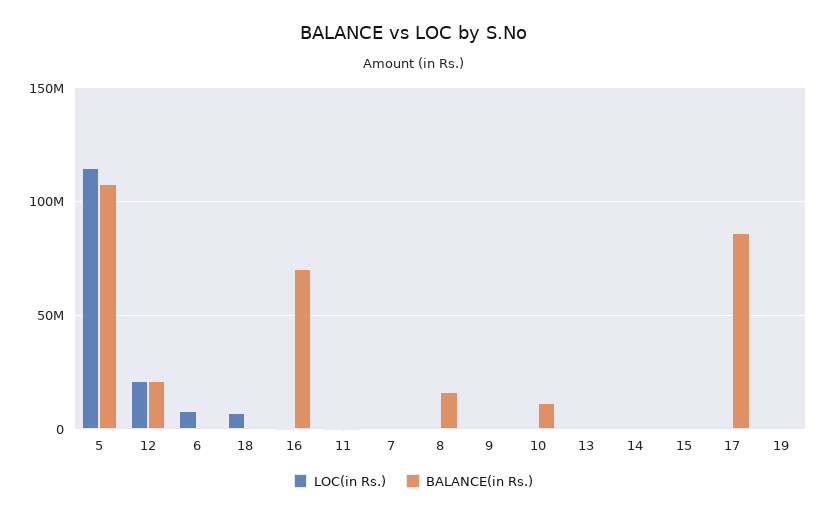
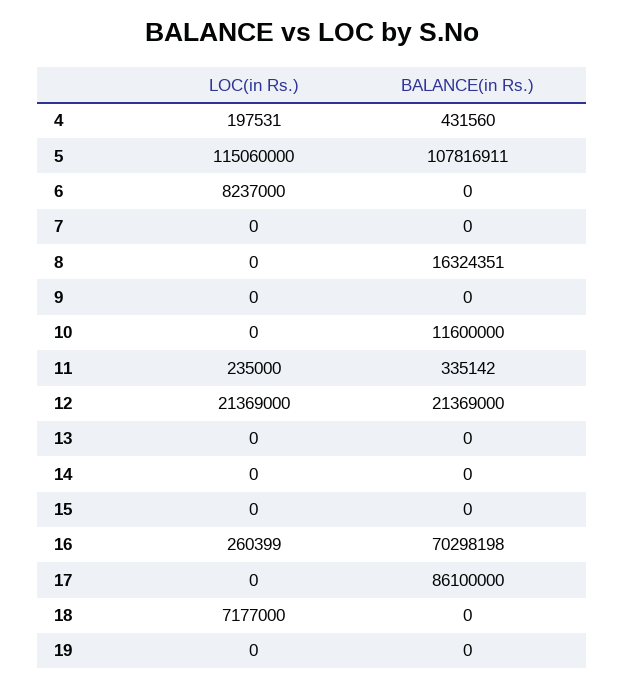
  {
    "LOC(in Rs.)": {
      "5": 115060000,
      "12": 21369000,
      "6": 8237000,
      "18": 7177000,
      "16": 260399,
      "11": 235000,
      "7": 0,
      "8": 0,
      "9": 0,
      "10": 0,
      "13": 0,
      "14": 0,
      "15": 0,
      "17": 0,
-     "19": 0
+     "19": 0,
+     "4": 197531
    },
    "BALANCE(in Rs.)": {
      "5": 107816911,
      "12": 21369000,
      "6": 0,
      "18": 0,
      "16": 70298198,
      "11": 335142,
      "7": 0,
      "8": 16324351,
      "9": 0,
      "10": 11600000,
      "13": 0,
      "14": 0,
      "15": 0,
      "17": 86100000,
-     "19": 0
+     "19": 0,
+     "4": 431560
    }
  }

